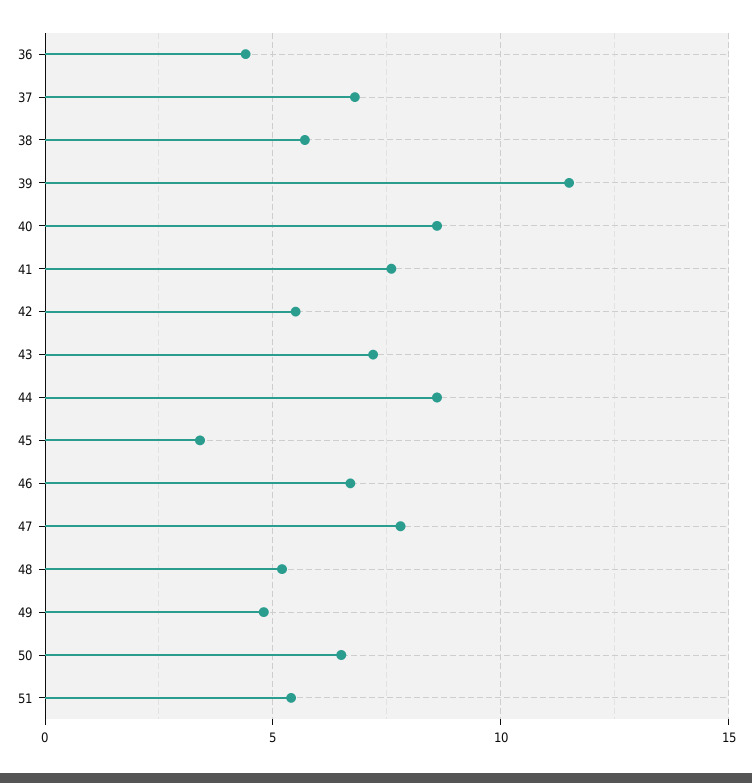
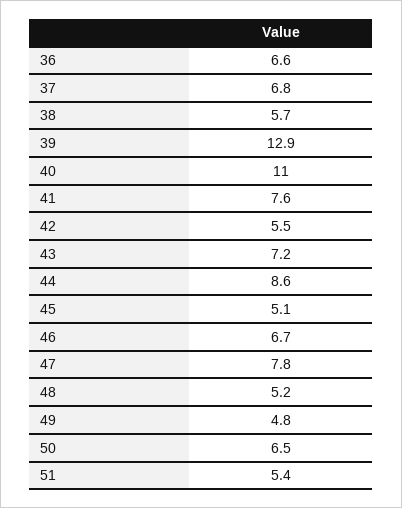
  {
-   "36": 4.5,
+   "36": 6.6,
    "37": 6.8,
    "38": 5.7,
-   "39": 11.5,
+   "39": 12.9,
-   "40": 8.5,
+   "40": 11,
    "41": 7.6,
    "42": 5.5,
    "43": 7.2,
    "44": 8.6,
-   "45": 3.5,
+   "45": 5.1,
    "46": 6.7,
    "47": 7.8,
    "48": 5.2,
    "49": 4.8,
    "50": 6.5,
    "51": 5.4
  }

